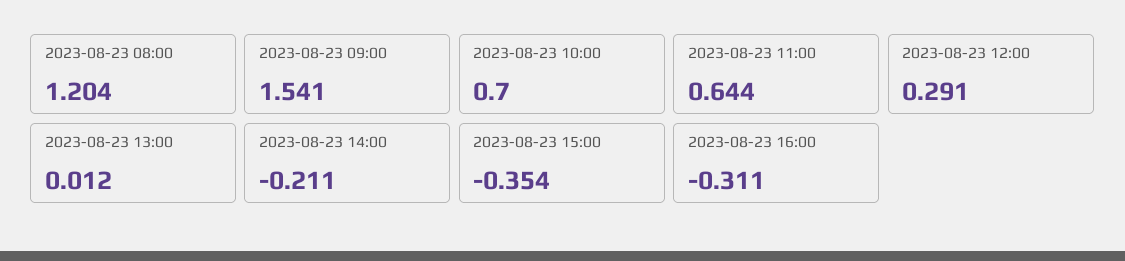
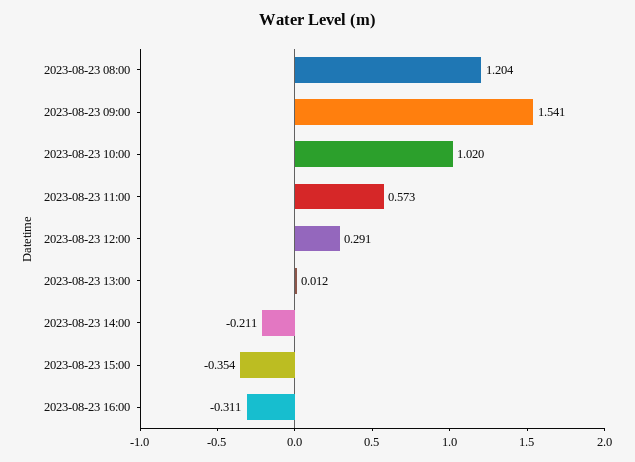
  {
    "2023-08-23 08:00": 1.204,
    "2023-08-23 09:00": 1.541,
-   "2023-08-23 10:00": 0.7,
+   "2023-08-23 10:00": 1.02,
-   "2023-08-23 11:00": 0.644,
+   "2023-08-23 11:00": 0.573,
    "2023-08-23 12:00": 0.291,
    "2023-08-23 13:00": 0.012,
    "2023-08-23 14:00": -0.211,
    "2023-08-23 15:00": -0.354,
    "2023-08-23 16:00": -0.311
  }

